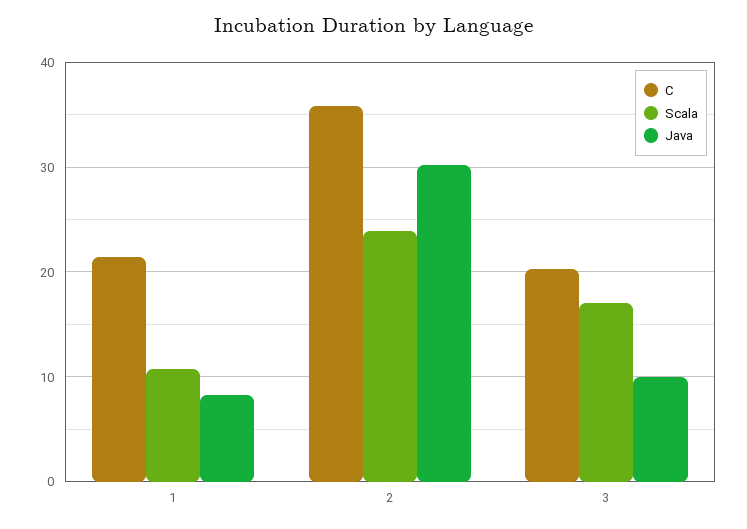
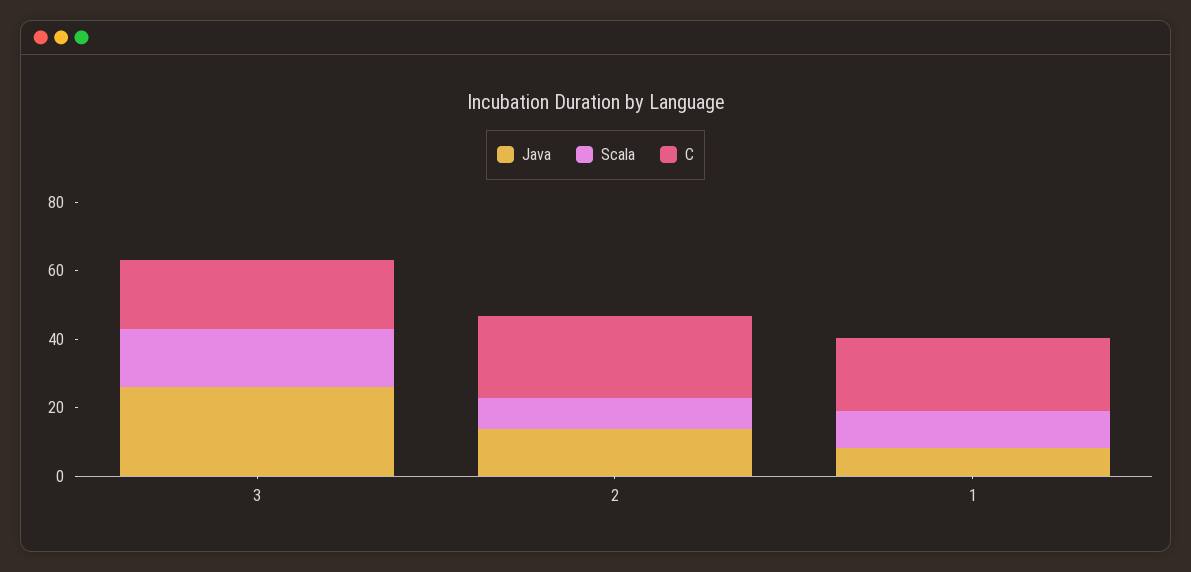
  {
    "C": {
      "1": 21,
-     "2": 36,
+     "2": 25,
      "3": 20
    },
    "Scala": {
      "1": 11,
-     "2": 24,
+     "2": 10,
      "3": 17
    },
    "Java": {
      "1": 8,
-     "2": 30,
+     "2": 15,
-     "3": 10
+     "3": 25
    }
  }

